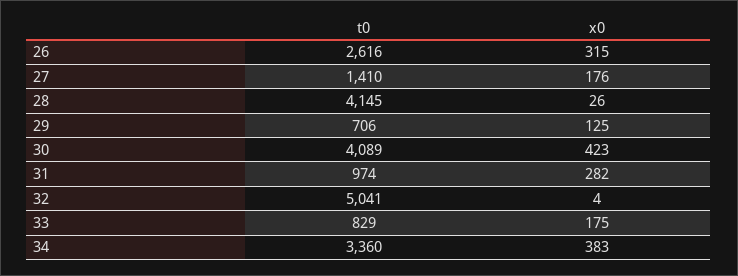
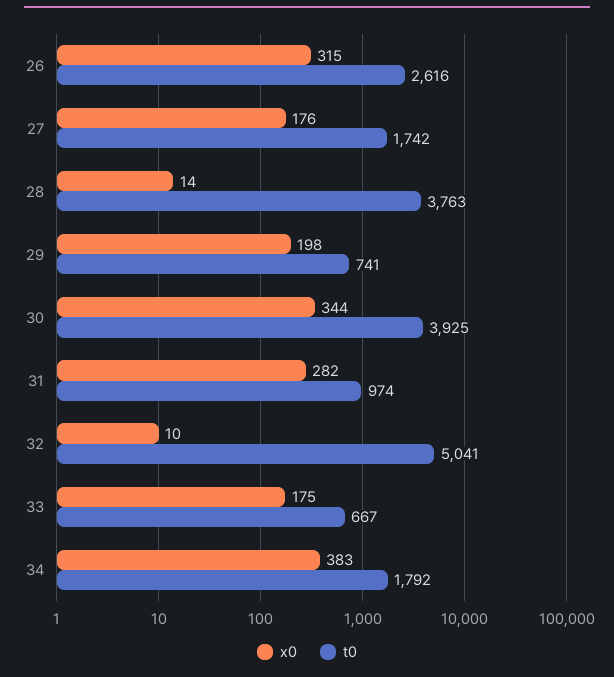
  {
    "t0": {
      "26": 2616,
-     "27": 1410,
+     "27": 1742,
-     "28": 4145,
+     "28": 3763,
-     "29": 706,
+     "29": 741,
-     "30": 4089,
+     "30": 3925,
      "31": 974,
      "32": 5041,
-     "33": 829,
+     "33": 667,
-     "34": 3360
+     "34": 1792
    },
    "x0": {
      "26": 315,
      "27": 176,
-     "28": 26,
+     "28": 14,
-     "29": 125,
+     "29": 198,
-     "30": 423,
+     "30": 344,
      "31": 282,
-     "32": 4,
+     "32": 10,
      "33": 175,
      "34": 383
    }
  }

